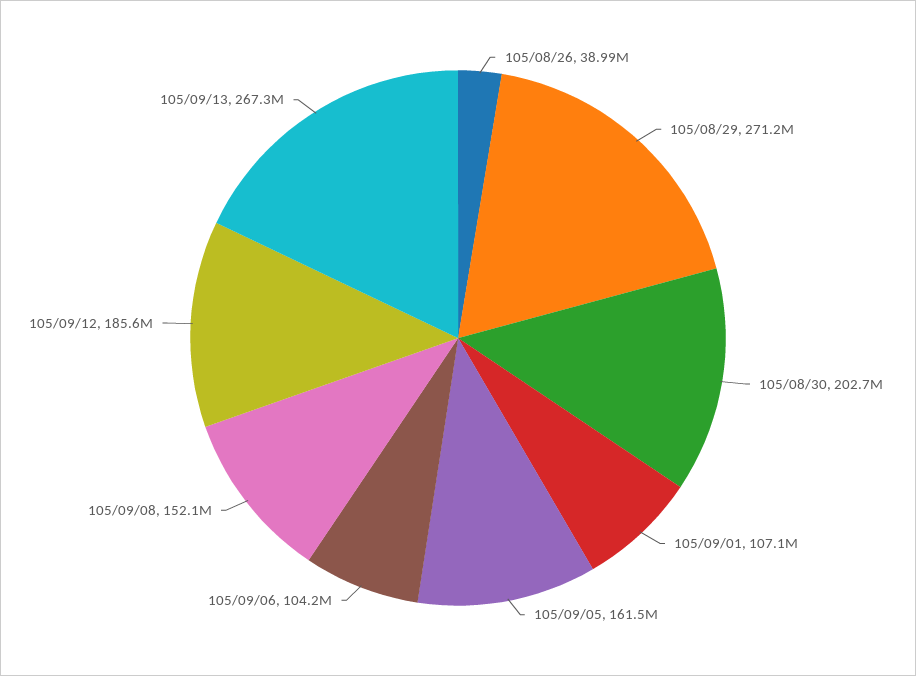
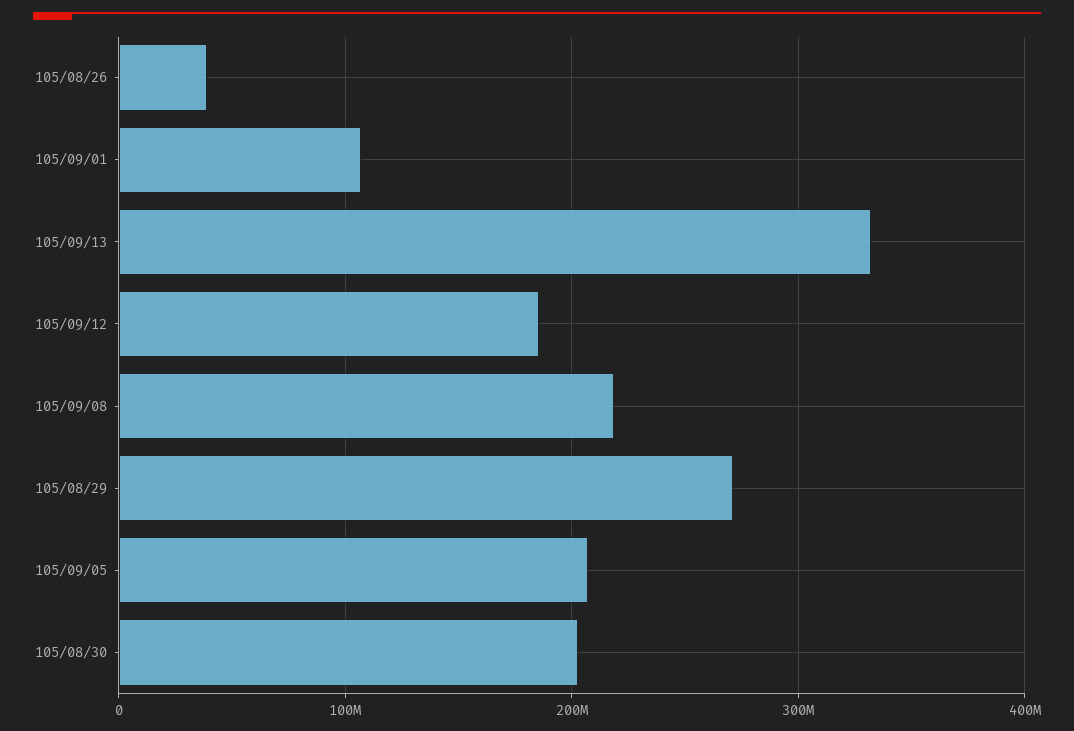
  {
    "105/08/26": 38990000,
    "105/08/29": 271200000,
    "105/08/30": 202700000,
    "105/09/01": 107100000,
-   "105/09/05": 161500000,
+   "105/09/05": 210000000,
-   "105/09/06": 104200000,
-   "105/09/08": 152100000,
+   "105/09/08": 220000000,
    "105/09/12": 185600000,
-   "105/09/13": 267300000
+   "105/09/13": 330000000
  }

